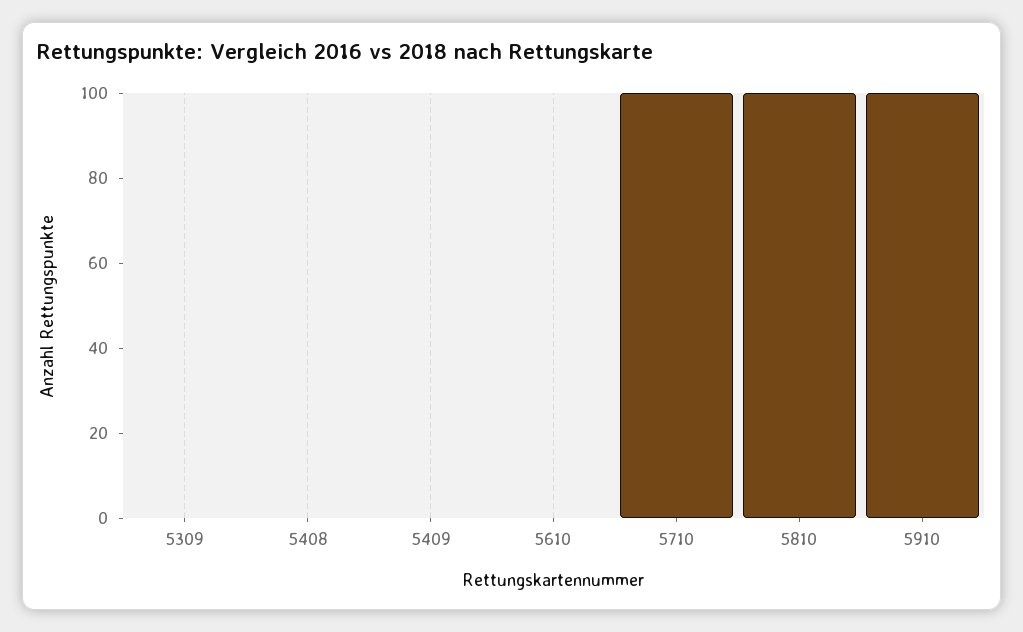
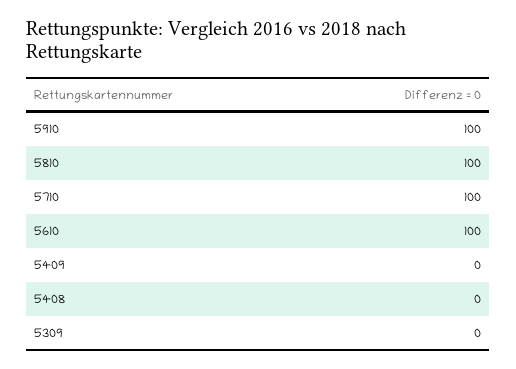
  {
    "5309": 0,
    "5408": 0,
    "5409": 0,
-   "5610": 0,
+   "5610": 100,
    "5710": 100,
    "5810": 100,
    "5910": 100
  }

